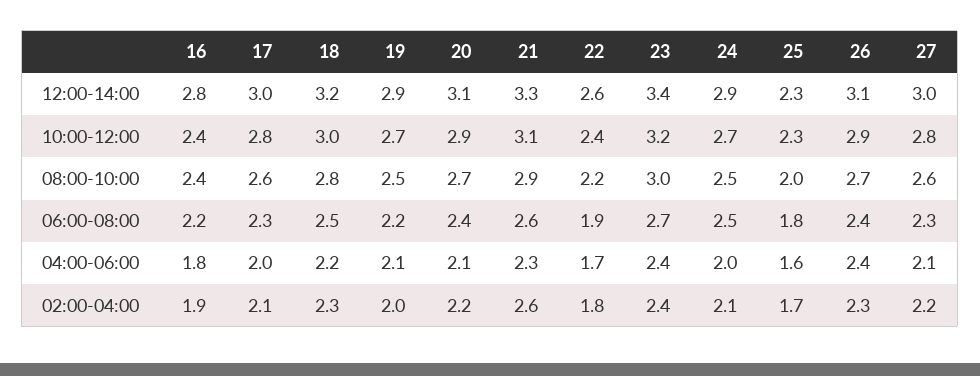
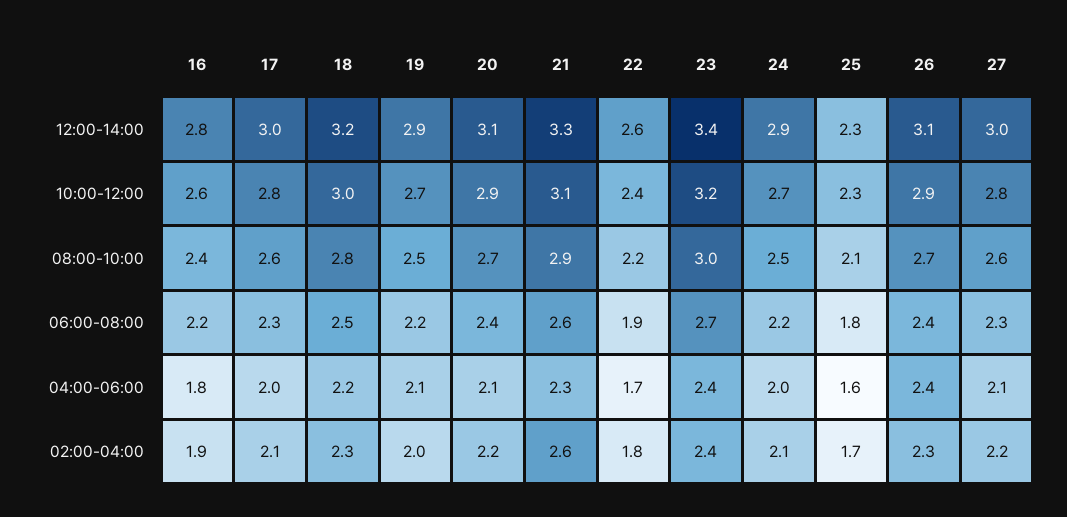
  {
    "16": {
      "12:00-14:00": 2.8,
-     "10:00-12:00": 2.4,
+     "10:00-12:00": 2.6,
      "08:00-10:00": 2.4,
      "06:00-08:00": 2.2,
      "04:00-06:00": 1.8,
      "02:00-04:00": 1.9
    },
    "17": {
      "12:00-14:00": 3,
      "10:00-12:00": 2.8,
      "08:00-10:00": 2.6,
      "06:00-08:00": 2.3,
      "04:00-06:00": 2,
      "02:00-04:00": 2.1
    },
    "18": {
      "12:00-14:00": 3.2,
      "10:00-12:00": 3,
      "08:00-10:00": 2.8,
      "06:00-08:00": 2.5,
      "04:00-06:00": 2.2,
      "02:00-04:00": 2.3
    },
    "19": {
      "12:00-14:00": 2.9,
      "10:00-12:00": 2.7,
      "08:00-10:00": 2.5,
      "06:00-08:00": 2.2,
      "04:00-06:00": 2.1,
      "02:00-04:00": 2
    },
    "20": {
      "12:00-14:00": 3.1,
      "10:00-12:00": 2.9,
      "08:00-10:00": 2.7,
      "06:00-08:00": 2.4,
      "04:00-06:00": 2.1,
      "02:00-04:00": 2.2
    },
    "21": {
      "12:00-14:00": 3.3,
      "10:00-12:00": 3.1,
      "08:00-10:00": 2.9,
      "06:00-08:00": 2.6,
      "04:00-06:00": 2.3,
      "02:00-04:00": 2.6
    },
    "22": {
      "12:00-14:00": 2.6,
      "10:00-12:00": 2.4,
      "08:00-10:00": 2.2,
      "06:00-08:00": 1.9,
      "04:00-06:00": 1.7,
      "02:00-04:00": 1.8
    },
    "23": {
      "12:00-14:00": 3.4,
      "10:00-12:00": 3.2,
      "08:00-10:00": 3,
      "06:00-08:00": 2.7,
      "04:00-06:00": 2.4,
      "02:00-04:00": 2.4
    },
    "24": {
      "12:00-14:00": 2.9,
      "10:00-12:00": 2.7,
      "08:00-10:00": 2.5,
-     "06:00-08:00": 2.5,
+     "06:00-08:00": 2.2,
      "04:00-06:00": 2,
      "02:00-04:00": 2.1
    },
    "25": {
      "12:00-14:00": 2.3,
      "10:00-12:00": 2.3,
-     "08:00-10:00": 2,
+     "08:00-10:00": 2.1,
      "06:00-08:00": 1.8,
      "04:00-06:00": 1.6,
      "02:00-04:00": 1.7
    },
    "26": {
      "12:00-14:00": 3.1,
      "10:00-12:00": 2.9,
      "08:00-10:00": 2.7,
      "06:00-08:00": 2.4,
      "04:00-06:00": 2.4,
      "02:00-04:00": 2.3
    },
    "27": {
      "12:00-14:00": 3,
      "10:00-12:00": 2.8,
      "08:00-10:00": 2.6,
      "06:00-08:00": 2.3,
      "04:00-06:00": 2.1,
      "02:00-04:00": 2.2
    }
  }

